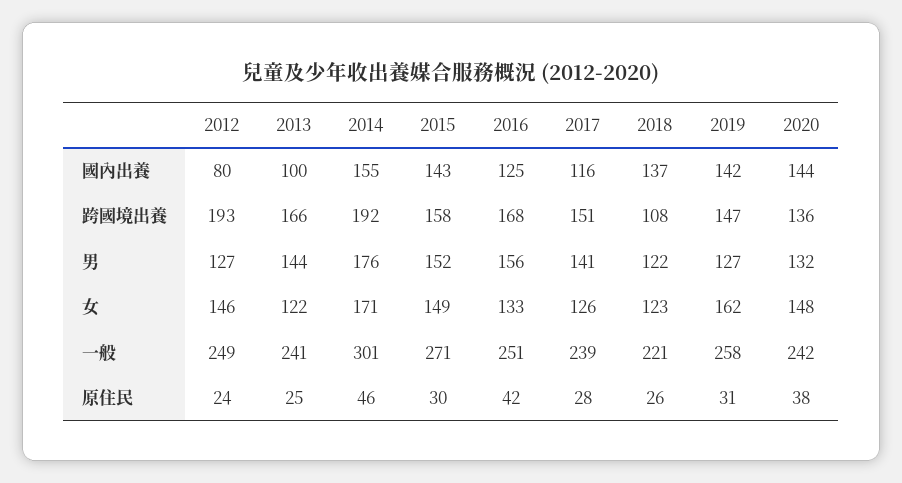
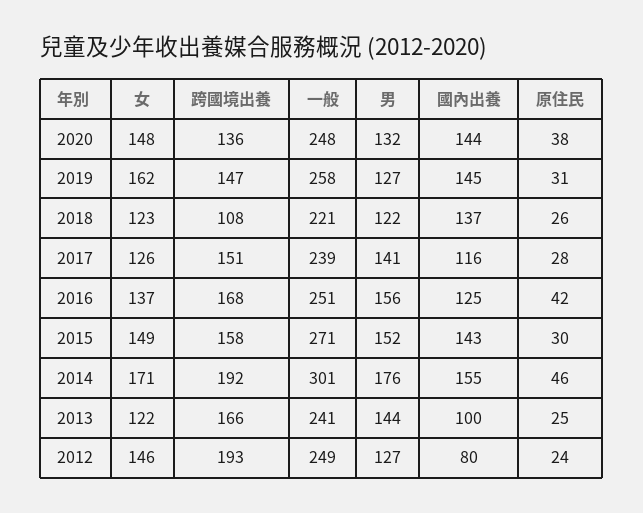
  {
    "2012": {
      "國內出養": 80,
      "跨國境出養": 193,
      "男": 127,
      "女": 146,
      "一般": 249,
      "原住民": 24
    },
    "2013": {
      "國內出養": 100,
      "跨國境出養": 166,
      "男": 144,
      "女": 122,
      "一般": 241,
      "原住民": 25
    },
    "2014": {
      "國內出養": 155,
      "跨國境出養": 192,
      "男": 176,
      "女": 171,
      "一般": 301,
      "原住民": 46
    },
    "2015": {
      "國內出養": 143,
      "跨國境出養": 158,
      "男": 152,
      "女": 149,
      "一般": 271,
      "原住民": 30
    },
    "2016": {
      "國內出養": 125,
      "跨國境出養": 168,
      "男": 156,
-     "女": 133,
+     "女": 137,
      "一般": 251,
      "原住民": 42
    },
    "2017": {
      "國內出養": 116,
      "跨國境出養": 151,
      "男": 141,
      "女": 126,
      "一般": 239,
      "原住民": 28
    },
    "2018": {
      "國內出養": 137,
      "跨國境出養": 108,
      "男": 122,
      "女": 123,
      "一般": 221,
      "原住民": 26
    },
    "2019": {
-     "國內出養": 142,
+     "國內出養": 145,
      "跨國境出養": 147,
      "男": 127,
      "女": 162,
      "一般": 258,
      "原住民": 31
    },
    "2020": {
      "國內出養": 144,
      "跨國境出養": 136,
      "男": 132,
      "女": 148,
-     "一般": 242,
+     "一般": 248,
      "原住民": 38
    }
  }

